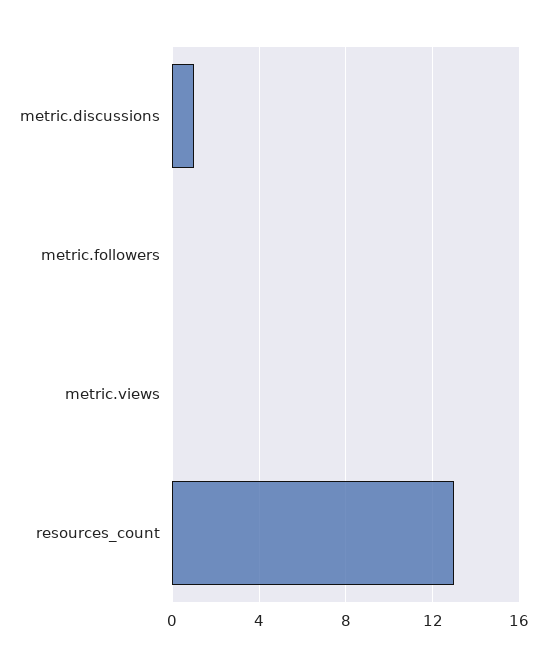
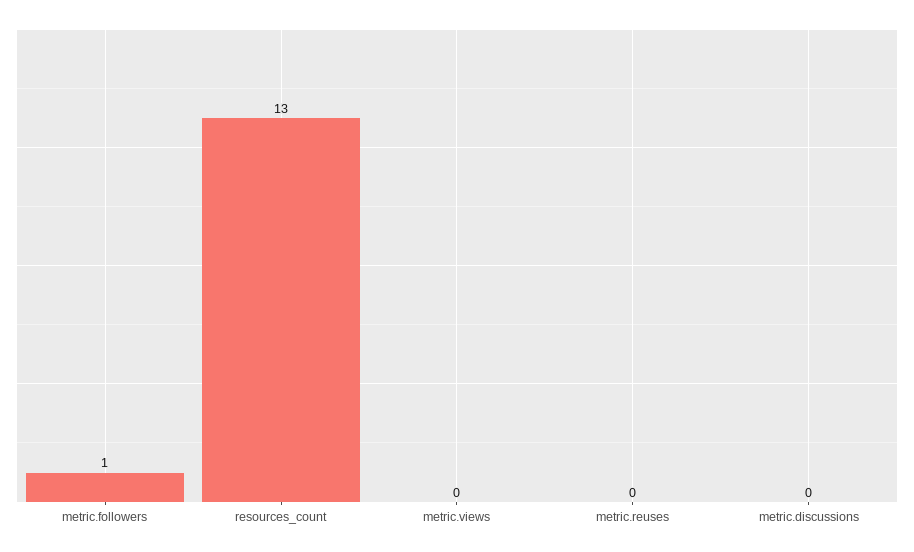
  {
-   "metric.discussions": 1,
+   "metric.discussions": 0,
-   "metric.followers": 0,
+   "metric.followers": 1,
    "metric.views": 0,
-   "resources_count": 13
+   "resources_count": 13,
+   "metric.reuses": 0
  }

